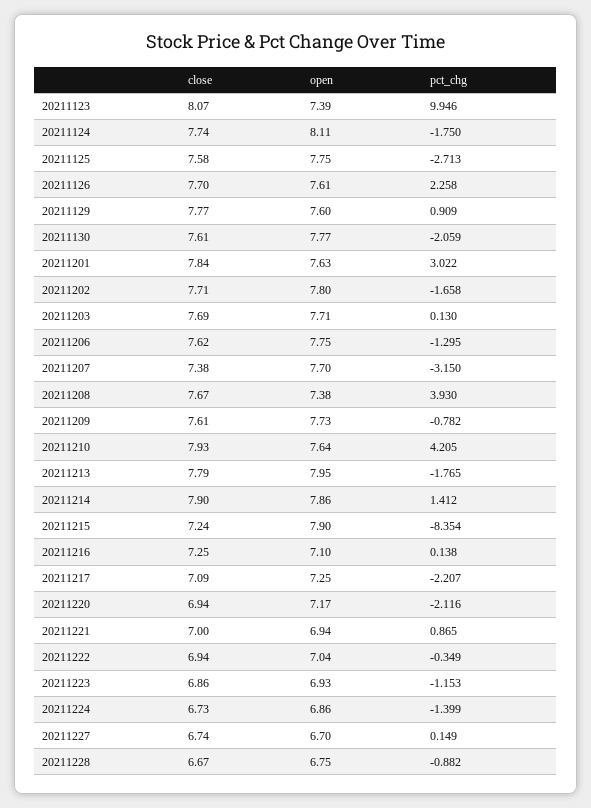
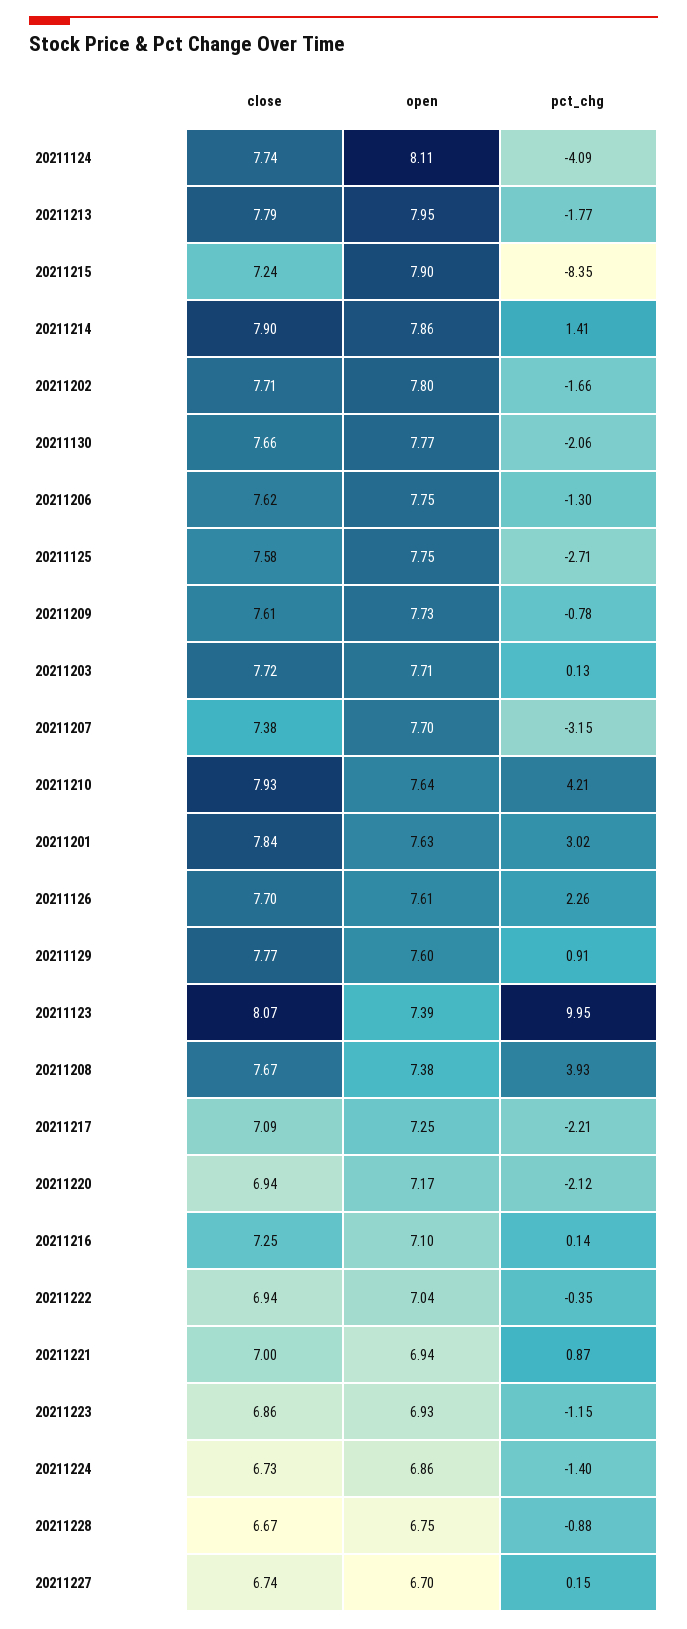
  {
    "close": {
      "20211123": 8.07,
      "20211124": 7.74,
      "20211125": 7.58,
      "20211126": 7.7,
      "20211129": 7.77,
-     "20211130": 7.61,
+     "20211130": 7.66,
      "20211201": 7.84,
      "20211202": 7.71,
-     "20211203": 7.69,
+     "20211203": 7.72,
      "20211206": 7.62,
      "20211207": 7.38,
      "20211208": 7.67,
      "20211209": 7.61,
      "20211210": 7.93,
      "20211213": 7.79,
      "20211214": 7.9,
      "20211215": 7.24,
      "20211216": 7.25,
      "20211217": 7.09,
      "20211220": 6.94,
      "20211221": 7,
      "20211222": 6.94,
      "20211223": 6.86,
      "20211224": 6.73,
      "20211227": 6.74,
      "20211228": 6.67
    },
    "open": {
      "20211123": 7.39,
      "20211124": 8.11,
      "20211125": 7.75,
      "20211126": 7.61,
      "20211129": 7.6,
      "20211130": 7.77,
      "20211201": 7.63,
      "20211202": 7.8,
      "20211203": 7.71,
      "20211206": 7.75,
      "20211207": 7.7,
      "20211208": 7.38,
      "20211209": 7.73,
      "20211210": 7.64,
      "20211213": 7.95,
      "20211214": 7.86,
      "20211215": 7.9,
      "20211216": 7.1,
      "20211217": 7.25,
      "20211220": 7.17,
      "20211221": 6.94,
      "20211222": 7.04,
      "20211223": 6.93,
      "20211224": 6.86,
      "20211227": 6.7,
      "20211228": 6.75
    },
    "pct_chg": {
      "20211123": 9.946,
-     "20211124": -1.75,
+     "20211124": -4.09,
      "20211125": -2.713,
      "20211126": 2.258,
      "20211129": 0.909,
      "20211130": -2.059,
      "20211201": 3.022,
      "20211202": -1.658,
      "20211203": 0.13,
      "20211206": -1.295,
      "20211207": -3.15,
      "20211208": 3.93,
      "20211209": -0.782,
      "20211210": 4.205,
      "20211213": -1.765,
      "20211214": 1.412,
      "20211215": -8.354,
      "20211216": 0.138,
      "20211217": -2.207,
      "20211220": -2.116,
      "20211221": 0.865,
      "20211222": -0.349,
      "20211223": -1.153,
      "20211224": -1.399,
      "20211227": 0.149,
      "20211228": -0.882
    }
  }

